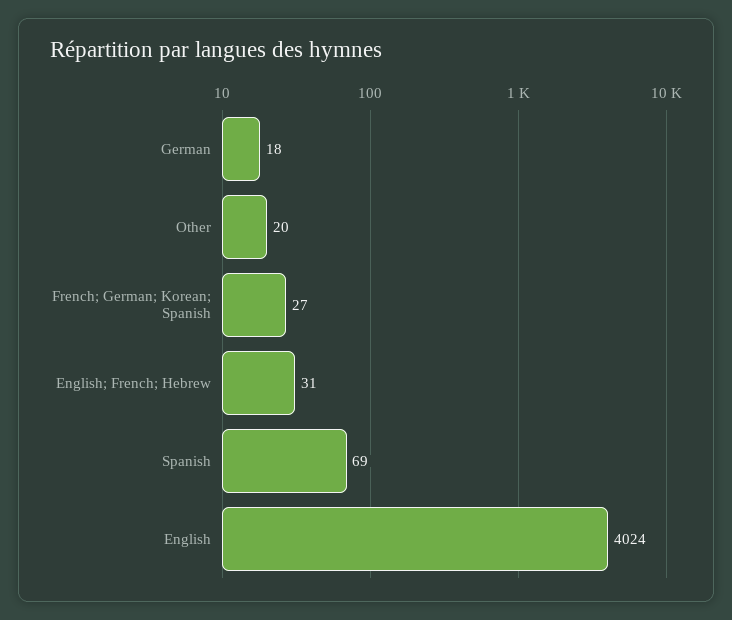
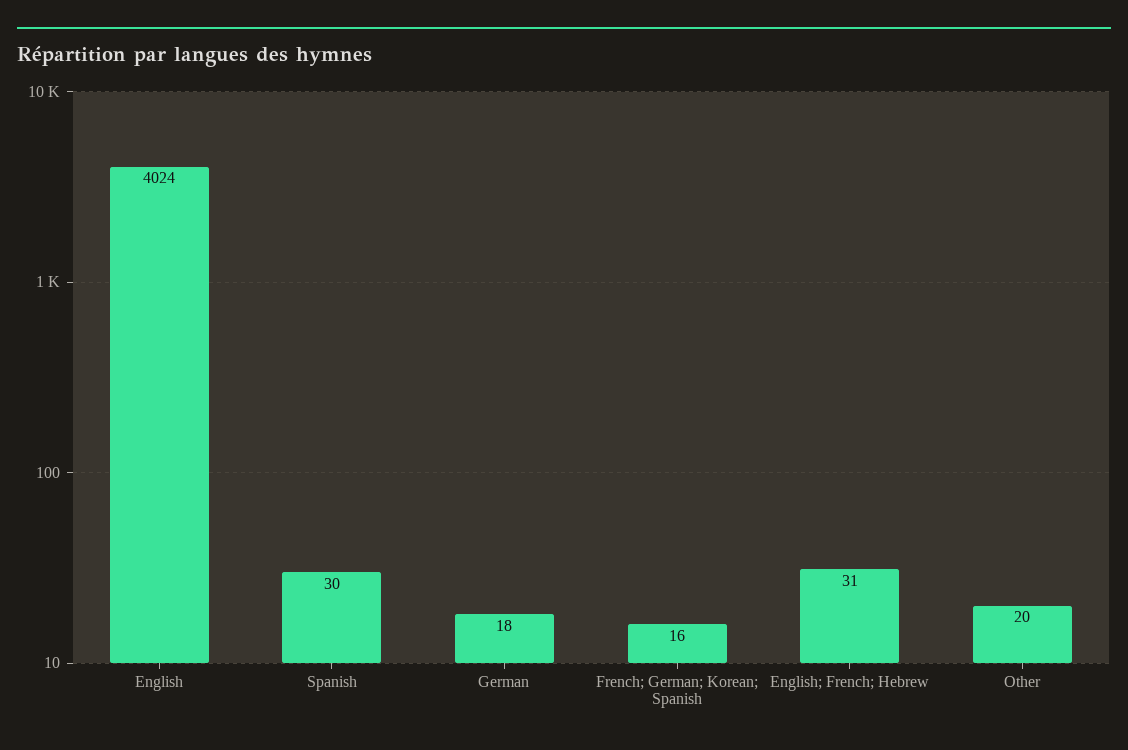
  {
    "German": 18,
    "Other": 20,
-   "French; German; Korean; Spanish": 27,
+   "French; German; Korean; Spanish": 16,
    "English; French; Hebrew": 31,
-   "Spanish": 69,
+   "Spanish": 30,
    "English": 4024
  }

